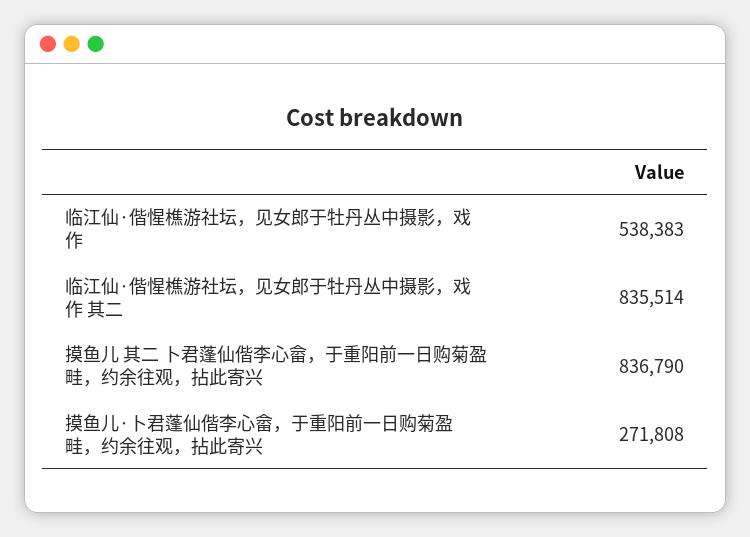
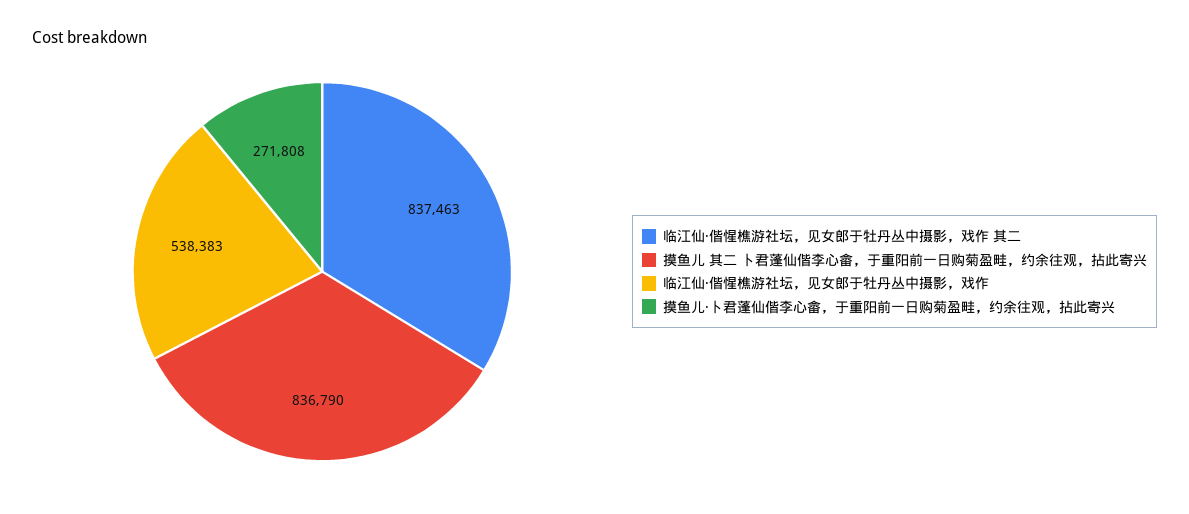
  {
    "临江仙·偕惺樵游社坛，见女郎于牡丹丛中摄影，戏作": 538383,
-   "临江仙·偕惺樵游社坛，见女郎于牡丹丛中摄影，戏作 其二": 835514,
+   "临江仙·偕惺樵游社坛，见女郎于牡丹丛中摄影，戏作 其二": 837463,
    "摸鱼儿 其二 卜君蓬仙偕李心畲，于重阳前一日购菊盈畦，约余往观，拈此寄兴": 836790,
    "摸鱼儿·卜君蓬仙偕李心畲，于重阳前一日购菊盈畦，约余往观，拈此寄兴": 271808
  }

